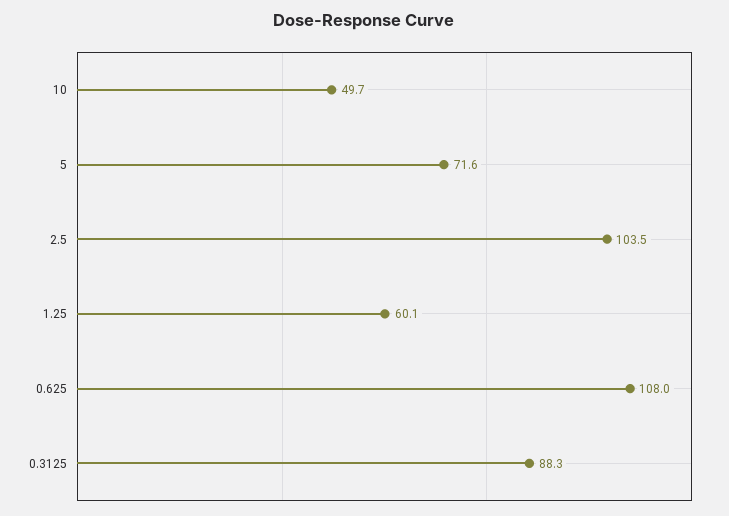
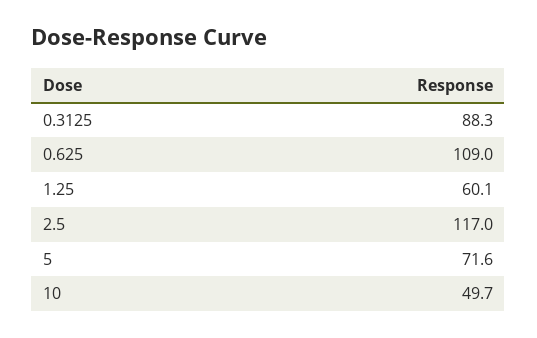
  {
    "10": 49.7,
    "5": 71.6,
-   "2.5": 103.5,
+   "2.5": 117,
    "1.25": 60.1,
-   "0.625": 108,
+   "0.625": 109,
    "0.3125": 88.3
  }

